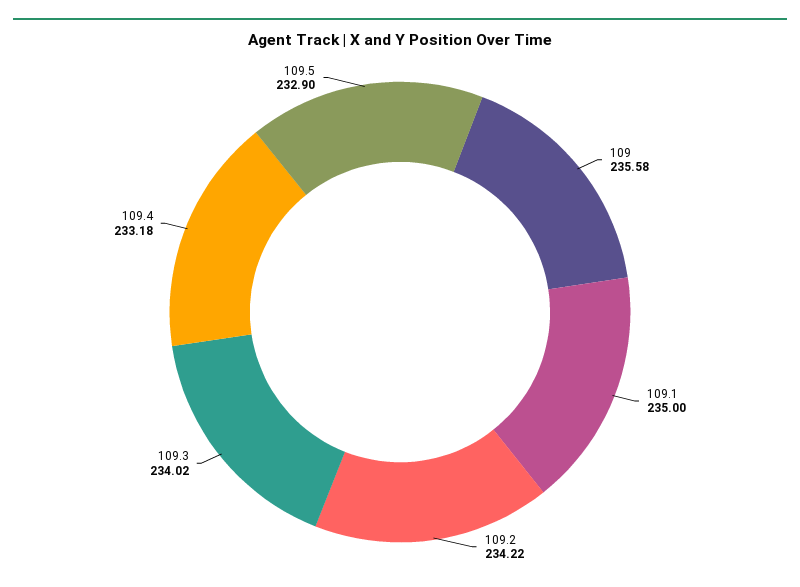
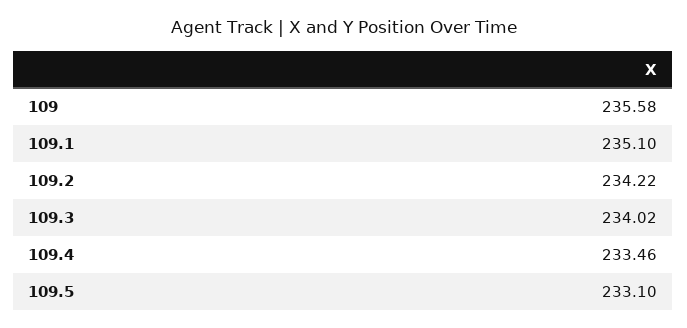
  {
    "109": 235.58,
-   "109.1": 235,
+   "109.1": 235.1,
    "109.2": 234.22,
    "109.3": 234.02,
-   "109.4": 233.18,
+   "109.4": 233.46,
-   "109.5": 232.9
+   "109.5": 233.1
  }

